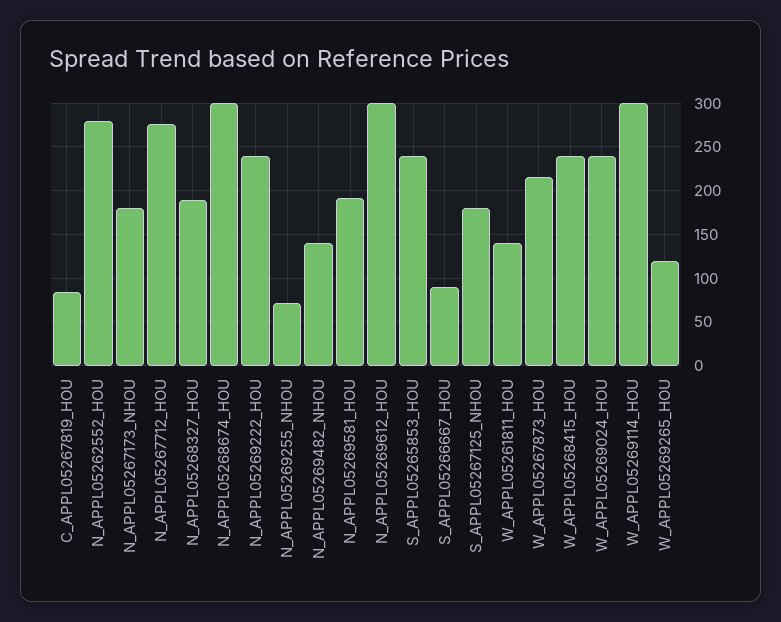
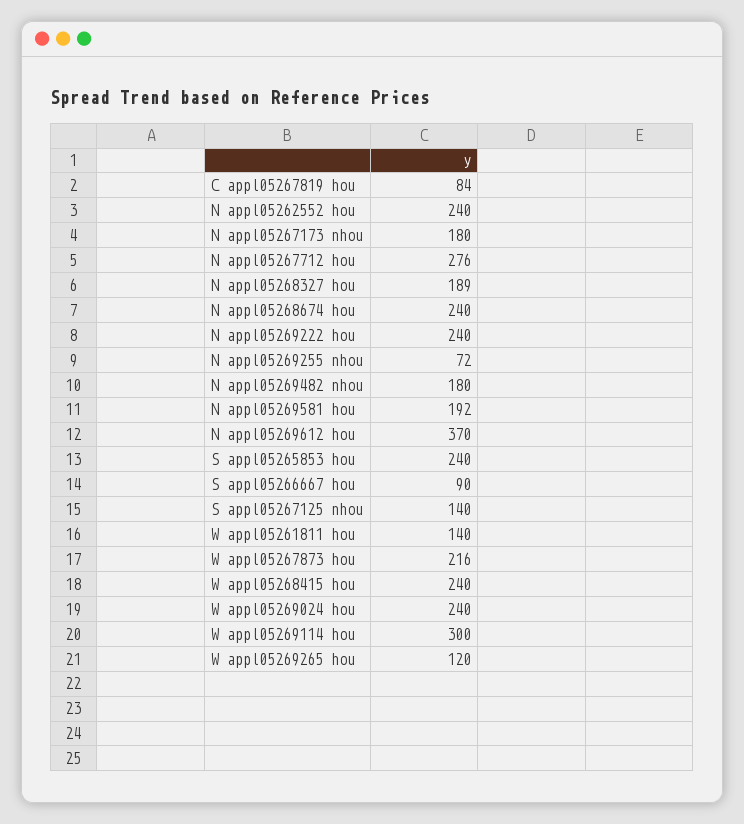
  {
    "C_APPL05267819_HOU": 84,
-   "N_APPL05262552_HOU": 280,
+   "N_APPL05262552_HOU": 240,
    "N_APPL05267173_NHOU": 180,
    "N_APPL05267712_HOU": 276,
    "N_APPL05268327_HOU": 189,
-   "N_APPL05268674_HOU": 300,
+   "N_APPL05268674_HOU": 240,
    "N_APPL05269222_HOU": 240,
    "N_APPL05269255_NHOU": 72,
-   "N_APPL05269482_NHOU": 140,
+   "N_APPL05269482_NHOU": 180,
    "N_APPL05269581_HOU": 192,
-   "N_APPL05269612_HOU": 300,
+   "N_APPL05269612_HOU": 370,
    "S_APPL05265853_HOU": 240,
    "S_APPL05266667_HOU": 90,
-   "S_APPL05267125_NHOU": 180,
+   "S_APPL05267125_NHOU": 140,
    "W_APPL05261811_HOU": 140,
    "W_APPL05267873_HOU": 216,
    "W_APPL05268415_HOU": 240,
    "W_APPL05269024_HOU": 240,
    "W_APPL05269114_HOU": 300,
    "W_APPL05269265_HOU": 120
  }

